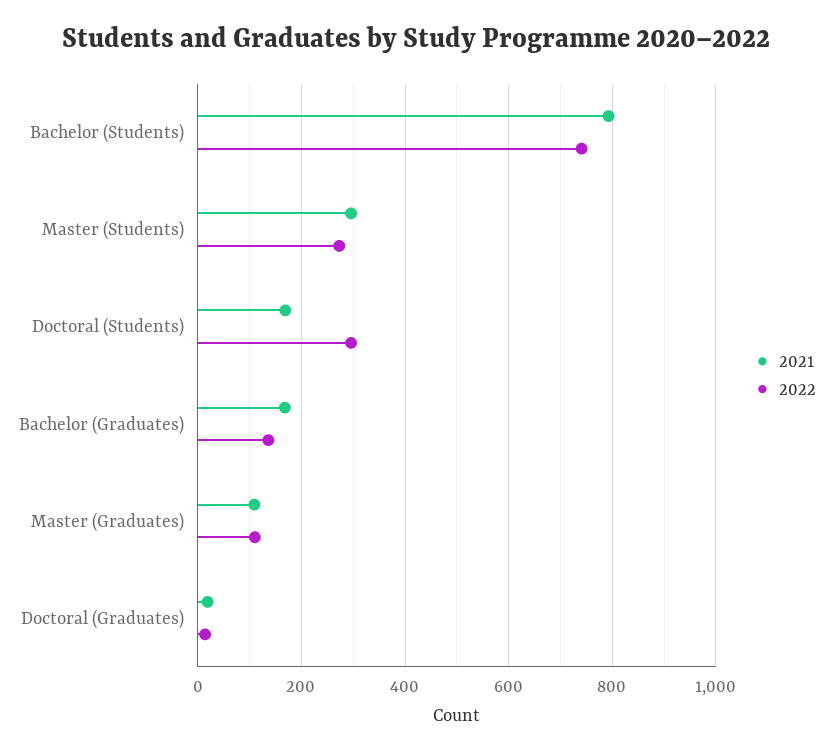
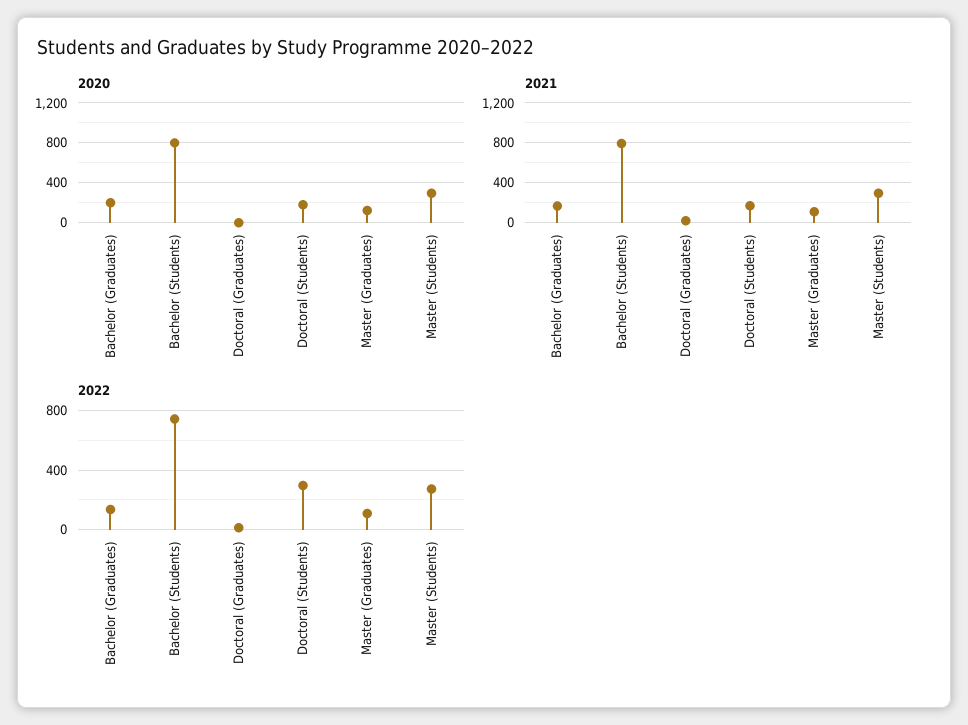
  {
    "2021": {
      "Bachelor (Students)": 800,
      "Master (Students)": 300,
      "Doctoral (Students)": 160,
      "Bachelor (Graduates)": 160,
      "Master (Graduates)": 100,
      "Doctoral (Graduates)": 20
    },
    "2022": {
      "Bachelor (Students)": 740,
      "Master (Students)": 280,
      "Doctoral (Students)": 300,
      "Bachelor (Graduates)": 140,
      "Master (Graduates)": 120,
      "Doctoral (Graduates)": 20
-   }
+   },
+   "2020": {
+     "Bachelor (Graduates)": 200,
+     "Bachelor (Students)": 800,
+     "Doctoral (Graduates)": 0,
+     "Doctoral (Students)": 200,
+     "Master (Graduates)": 100,
+     "Master (Students)": 300
+   }
  }

